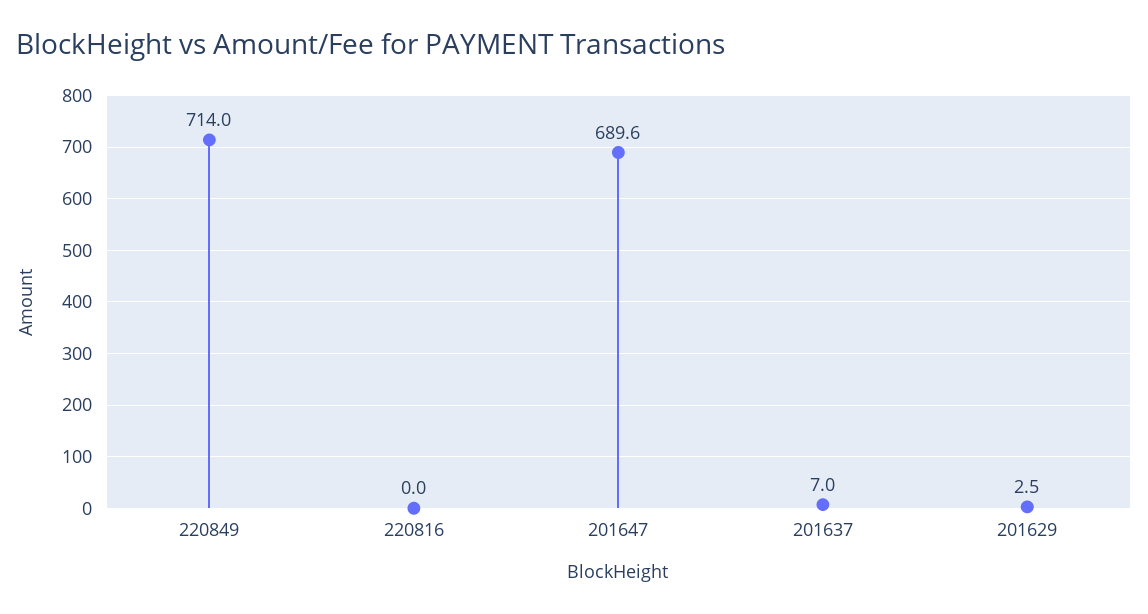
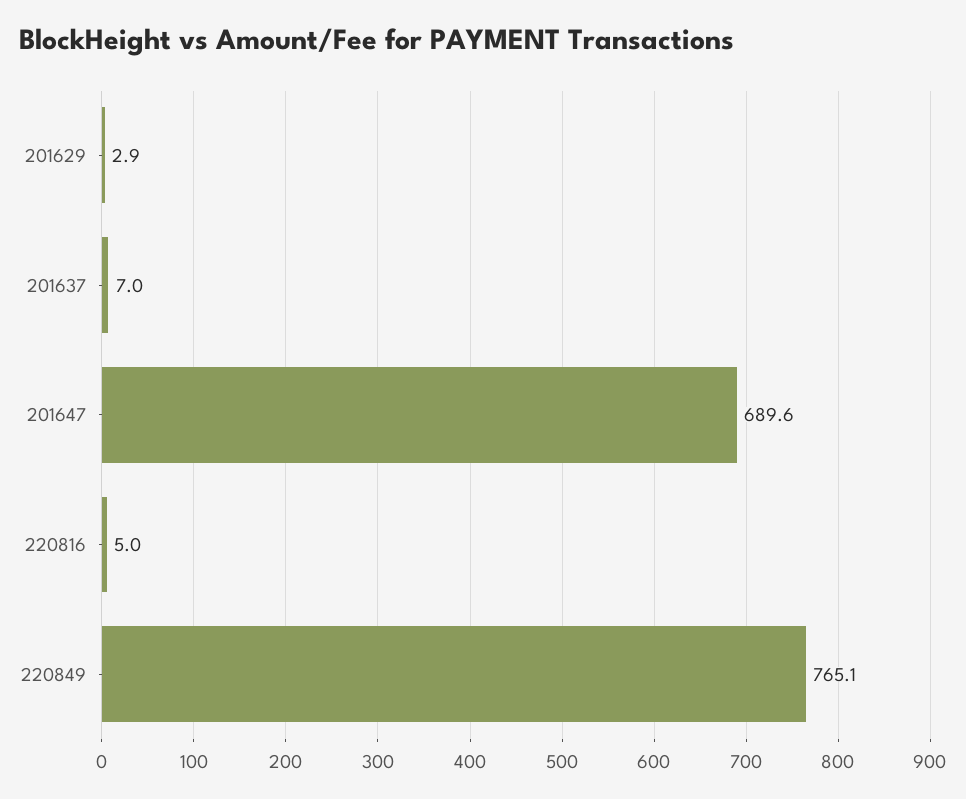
  {
-   "220849": 714,
+   "220849": 765.1,
-   "220816": 0,
+   "220816": 5,
    "201647": 689.6,
    "201637": 7,
-   "201629": 2.5
+   "201629": 2.9
  }

